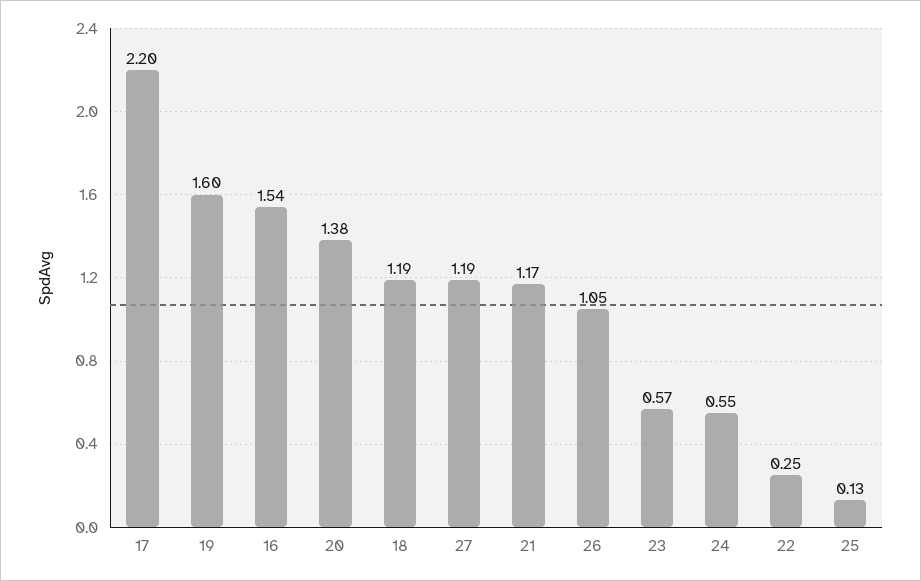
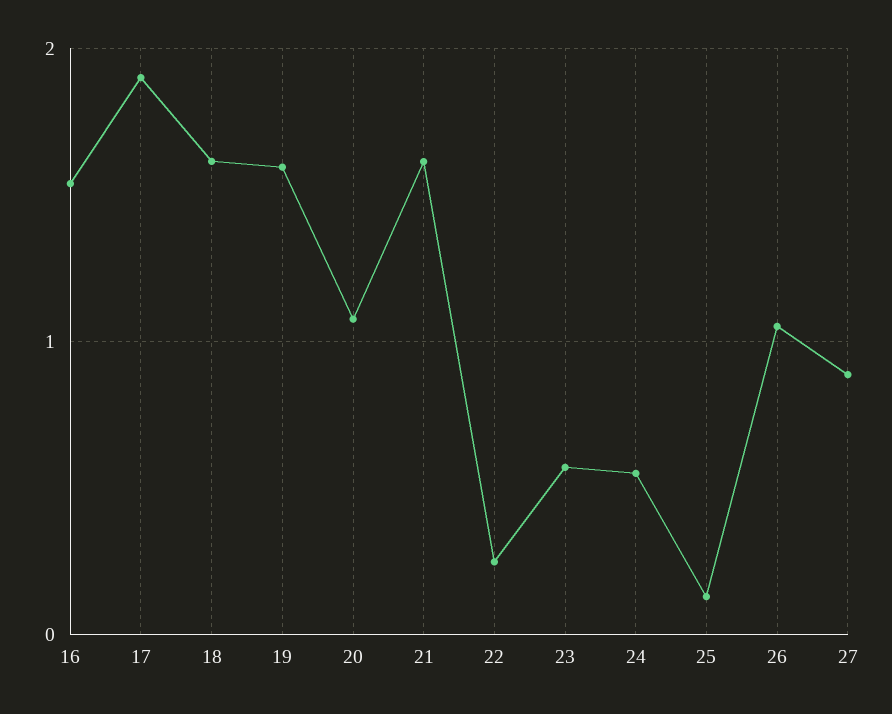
  {
-   "17": 2.2,
+   "17": 1.9,
    "19": 1.6,
    "16": 1.54,
-   "20": 1.38,
+   "20": 1.1,
-   "18": 1.19,
+   "18": 1.6,
-   "27": 1.19,
+   "27": 0.9,
-   "21": 1.17,
+   "21": 1.6,
    "26": 1.05,
    "23": 0.57,
    "24": 0.55,
    "22": 0.25,
    "25": 0.13
  }

